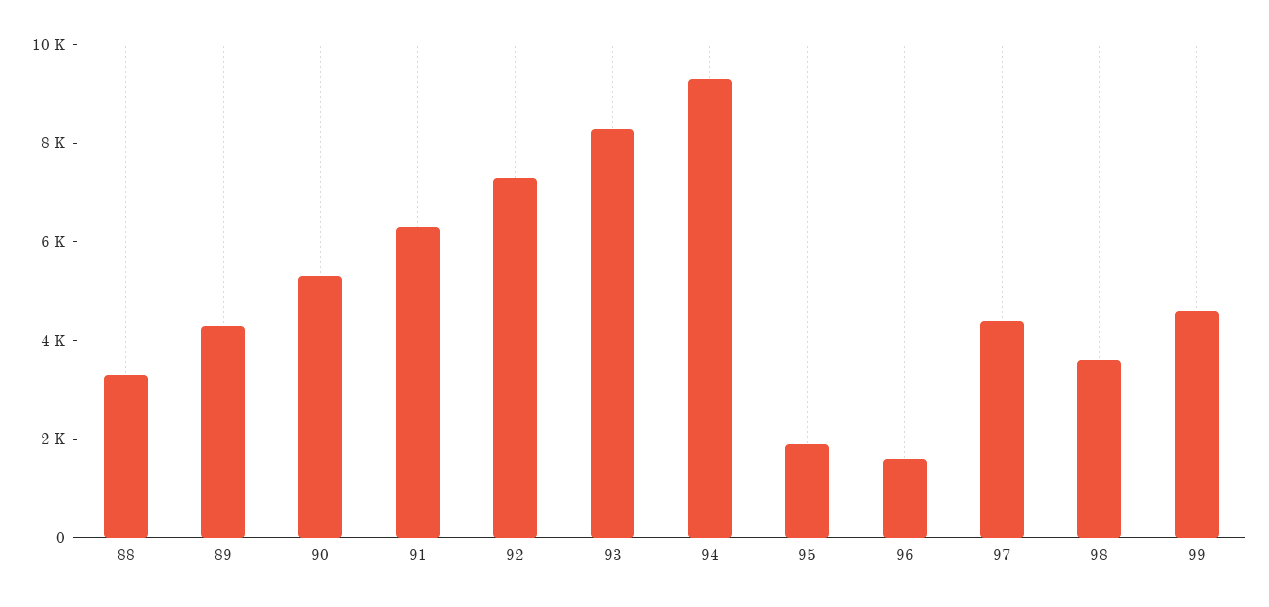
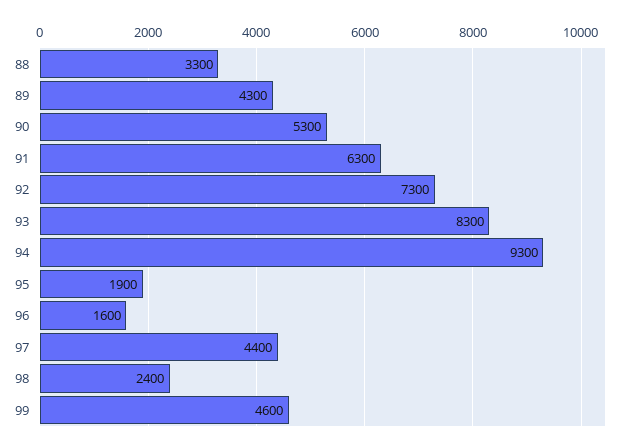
  {
    "88": 3300,
    "89": 4300,
    "90": 5300,
    "91": 6300,
    "92": 7300,
    "93": 8300,
    "94": 9300,
    "95": 1900,
    "96": 1600,
    "97": 4400,
-   "98": 3500,
+   "98": 2400,
    "99": 4600
  }

